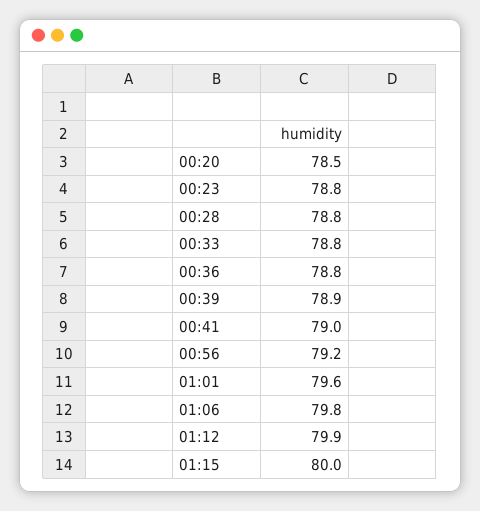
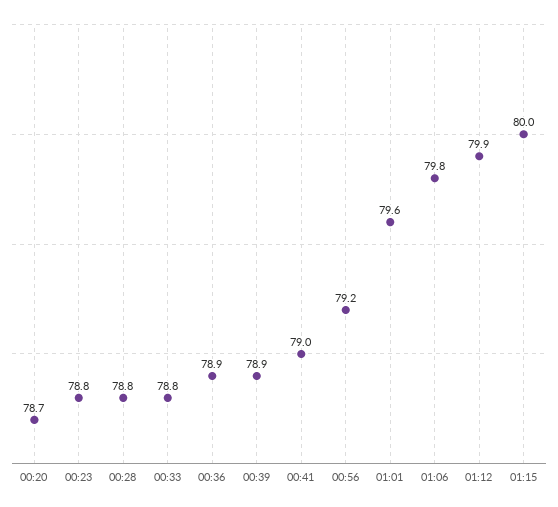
  {
-   "00:20": 78.5,
+   "00:20": 78.7,
    "00:23": 78.8,
    "00:28": 78.8,
    "00:33": 78.8,
-   "00:36": 78.8,
+   "00:36": 78.9,
    "00:39": 78.9,
    "00:41": 79,
    "00:56": 79.2,
    "01:01": 79.6,
    "01:06": 79.8,
    "01:12": 79.9,
    "01:15": 80
  }

